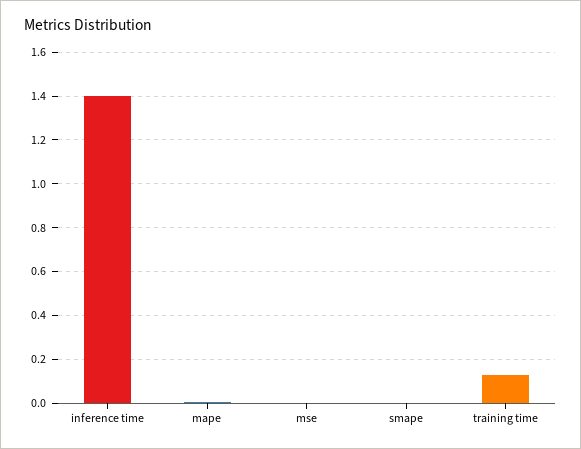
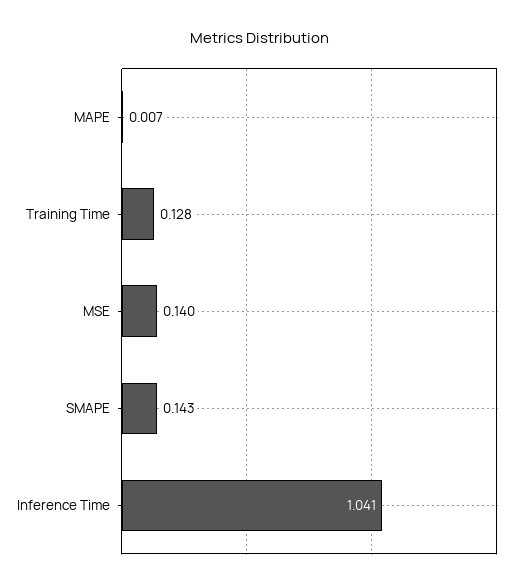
  {
-   "inference time": 1.4,
+   "inference time": 1.041,
    "mape": 0.007,
-   "mse": 0,
+   "mse": 0.14,
-   "smape": 0,
+   "smape": 0.143,
    "training time": 0.128
  }

